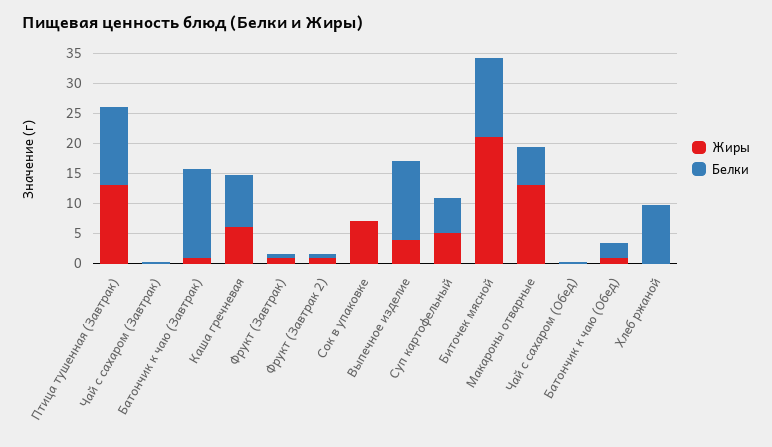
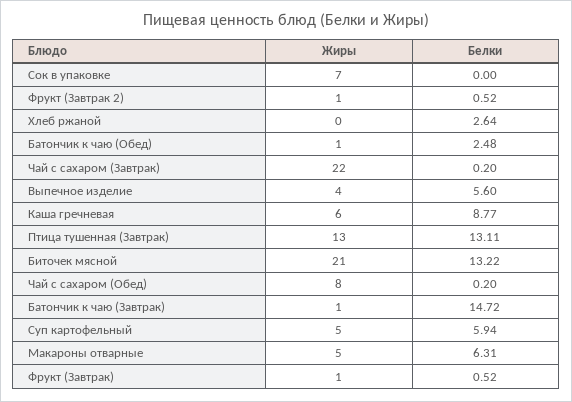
  {
    "Жиры": {
      "Птица тушенная (Завтрак)": 13,
-     "Чай с сахаром (Завтрак)": 0,
+     "Чай с сахаром (Завтрак)": 22,
      "Батончик к чаю (Завтрак)": 1,
      "Каша гречневая": 6,
      "Фрукт (Завтрак)": 1,
      "Фрукт (Завтрак 2)": 1,
      "Сок в упаковке": 7,
      "Выпечное изделие": 4,
      "Суп картофельный": 5,
      "Биточек мясной": 21,
-     "Макароны отварные": 12.5,
+     "Макароны отварные": 5,
-     "Чай с сахаром (Обед)": 0,
+     "Чай с сахаром (Обед)": 8,
      "Батончик к чаю (Обед)": 1,
      "Хлеб ржаной": 0
    },
    "Белки": {
      "Птица тушенная (Завтрак)": 13.11,
      "Чай с сахаром (Завтрак)": 0.2,
      "Батончик к чаю (Завтрак)": 14.72,
      "Каша гречневая": 8.77,
      "Фрукт (Завтрак)": 0.52,
      "Фрукт (Завтрак 2)": 0.52,
      "Сок в упаковке": 0,
-     "Выпечное изделие": 12.5,
+     "Выпечное изделие": 5.6,
      "Суп картофельный": 5.94,
      "Биточек мясной": 13.22,
      "Макароны отварные": 6.31,
      "Чай с сахаром (Обед)": 0.2,
      "Батончик к чаю (Обед)": 2.48,
-     "Хлеб ржаной": 10
+     "Хлеб ржаной": 2.64
    }
  }

